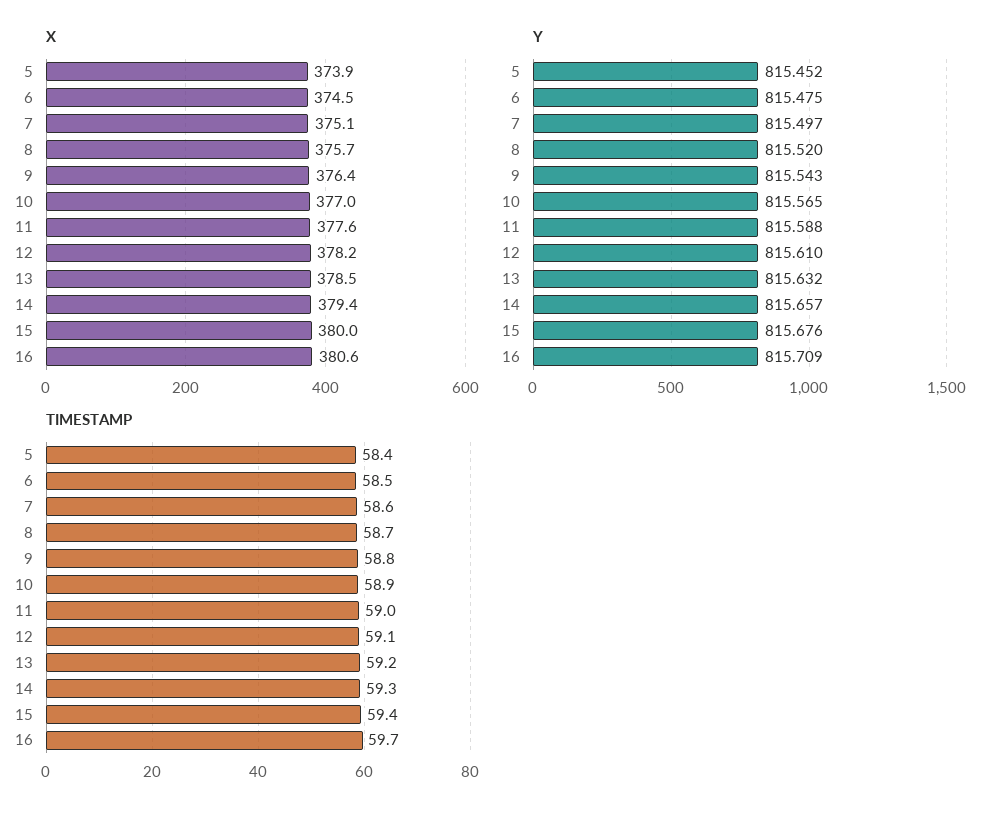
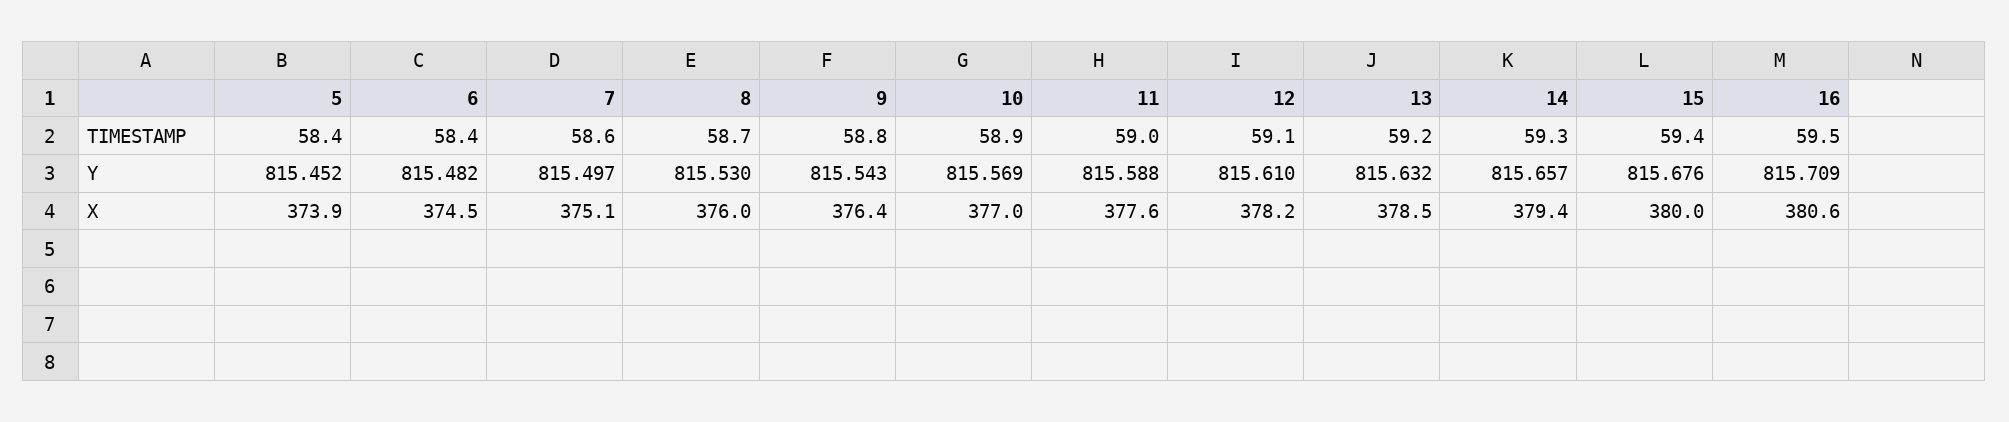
  {
    "X": {
      "5": 373.9,
      "6": 374.5,
      "7": 375.1,
-     "8": 375.7,
+     "8": 376,
      "9": 376.4,
      "10": 377,
      "11": 377.6,
      "12": 378.2,
      "13": 378.5,
      "14": 379.4,
      "15": 380,
      "16": 380.6
    },
    "Y": {
      "5": 815.452,
-     "6": 815.475,
+     "6": 815.482,
      "7": 815.497,
-     "8": 815.52,
+     "8": 815.53,
      "9": 815.543,
-     "10": 815.565,
+     "10": 815.569,
      "11": 815.588,
      "12": 815.61,
      "13": 815.632,
      "14": 815.657,
      "15": 815.676,
      "16": 815.709
    },
    "TIMESTAMP": {
      "5": 58.4,
-     "6": 58.5,
+     "6": 58.4,
      "7": 58.6,
      "8": 58.7,
      "9": 58.8,
      "10": 58.9,
      "11": 59,
      "12": 59.1,
      "13": 59.2,
      "14": 59.3,
      "15": 59.4,
-     "16": 59.7
+     "16": 59.5
    }
  }

